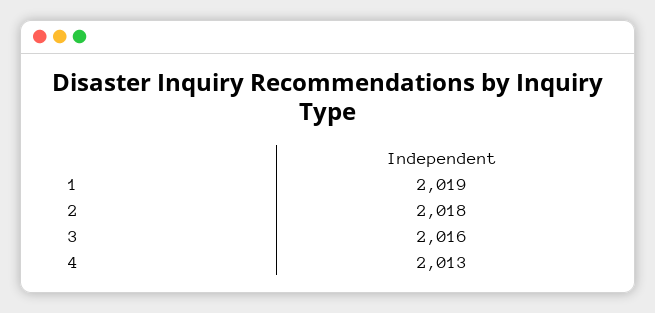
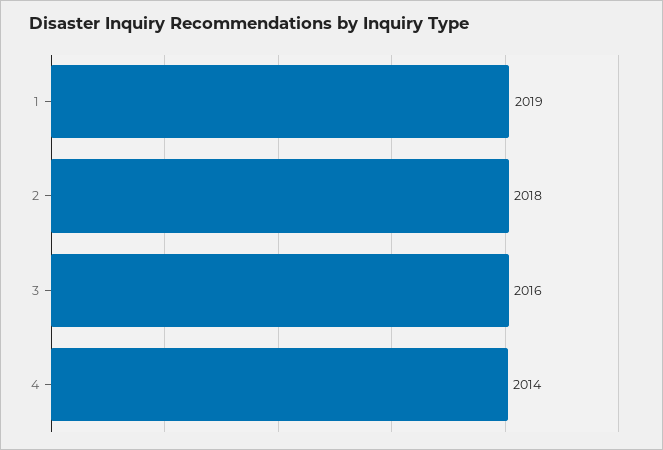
  {
    "1": 2019,
    "2": 2018,
    "3": 2016,
-   "4": 2013
+   "4": 2014
  }

